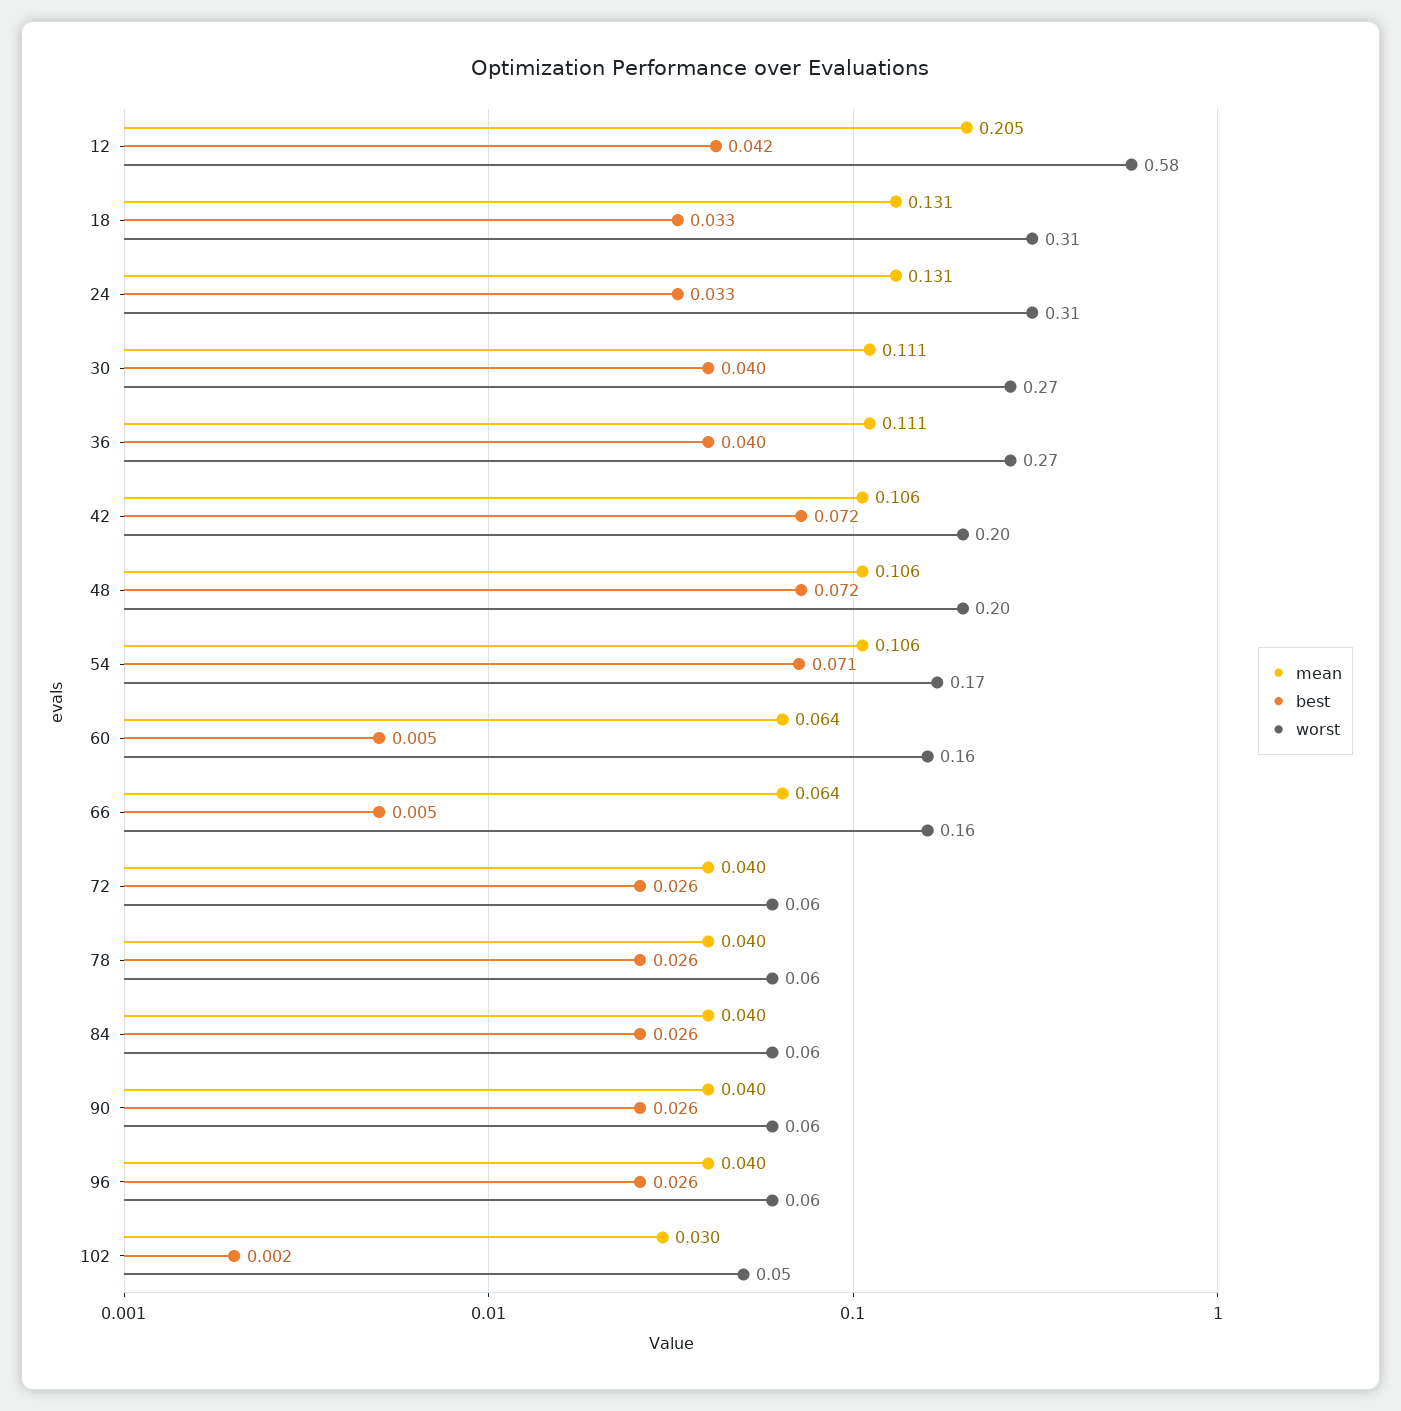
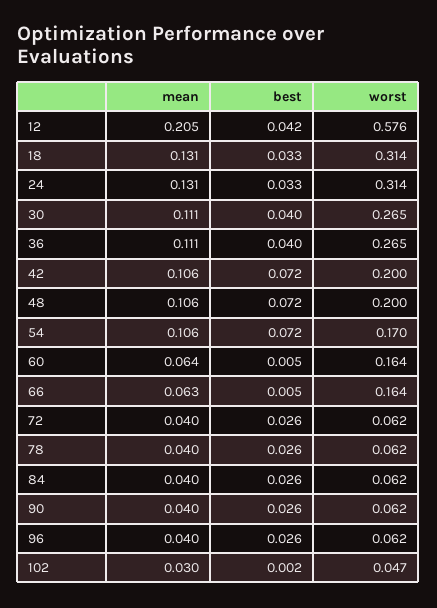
  {
    "mean": {
      "12": 0.205,
      "18": 0.131,
      "24": 0.131,
      "30": 0.111,
      "36": 0.111,
      "42": 0.106,
      "48": 0.106,
      "54": 0.106,
      "60": 0.064,
-     "66": 0.064,
+     "66": 0.063,
      "72": 0.04,
      "78": 0.04,
      "84": 0.04,
      "90": 0.04,
      "96": 0.04,
      "102": 0.03
    },
    "best": {
      "12": 0.042,
      "18": 0.033,
      "24": 0.033,
      "30": 0.04,
      "36": 0.04,
      "42": 0.072,
      "48": 0.072,
-     "54": 0.071,
+     "54": 0.072,
      "60": 0.005,
      "66": 0.005,
      "72": 0.026,
      "78": 0.026,
      "84": 0.026,
      "90": 0.026,
      "96": 0.026,
      "102": 0.002
    },
    "worst": {
      "12": 0.576,
      "18": 0.314,
      "24": 0.314,
      "30": 0.265,
      "36": 0.265,
      "42": 0.2,
      "48": 0.2,
      "54": 0.17,
      "60": 0.164,
      "66": 0.164,
      "72": 0.062,
      "78": 0.062,
      "84": 0.062,
      "90": 0.062,
      "96": 0.062,
      "102": 0.047
    }
  }

